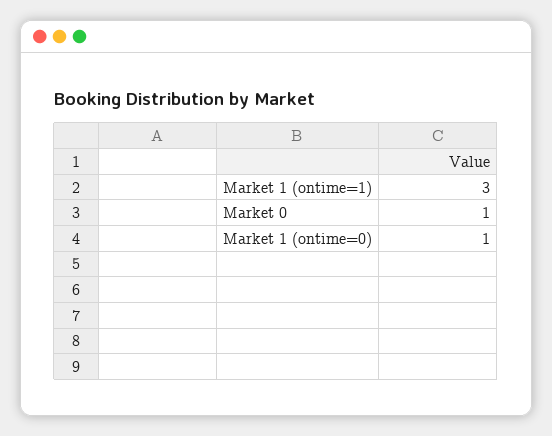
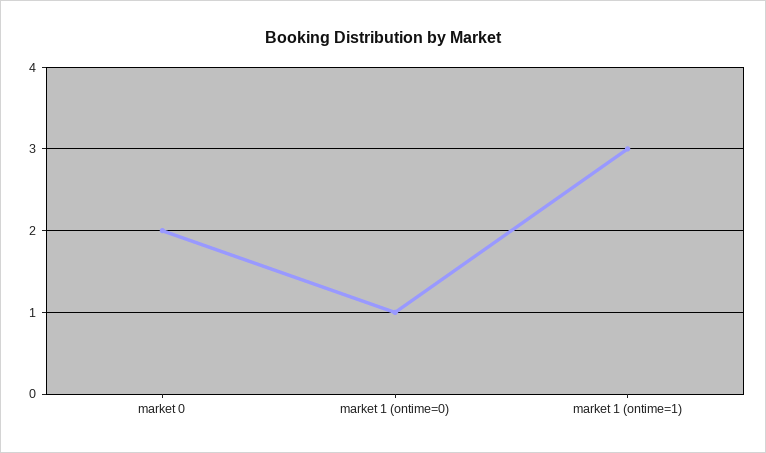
  {
    "Market 1 (ontime=1)": 3,
-   "Market 0": 1,
+   "Market 0": 2,
    "Market 1 (ontime=0)": 1
  }

